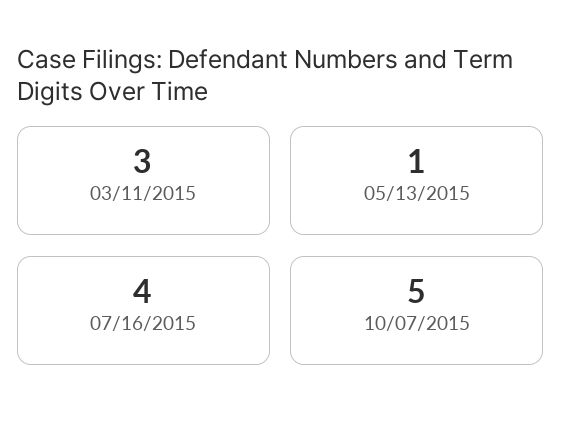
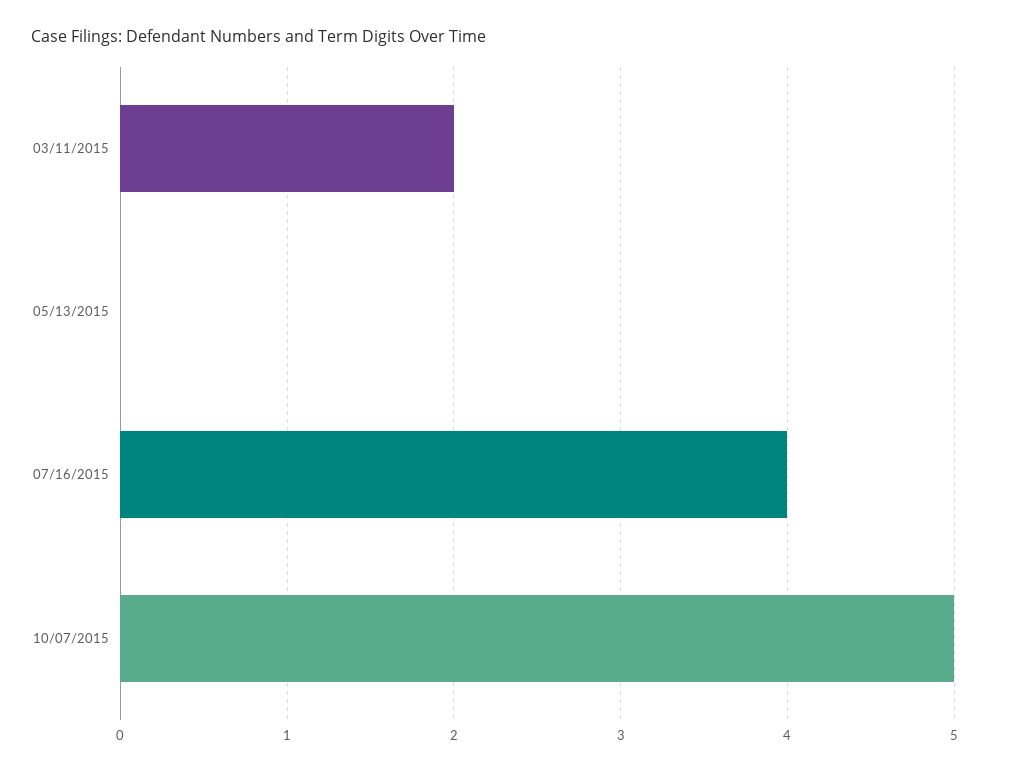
  {
-   "03/11/2015": 3,
+   "03/11/2015": 2,
-   "05/13/2015": 1,
+   "05/13/2015": 0,
    "07/16/2015": 4,
    "10/07/2015": 5
  }

